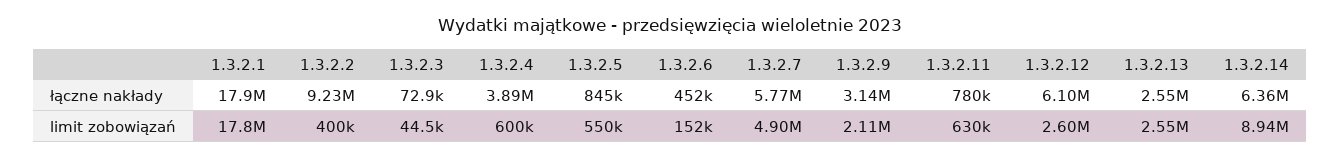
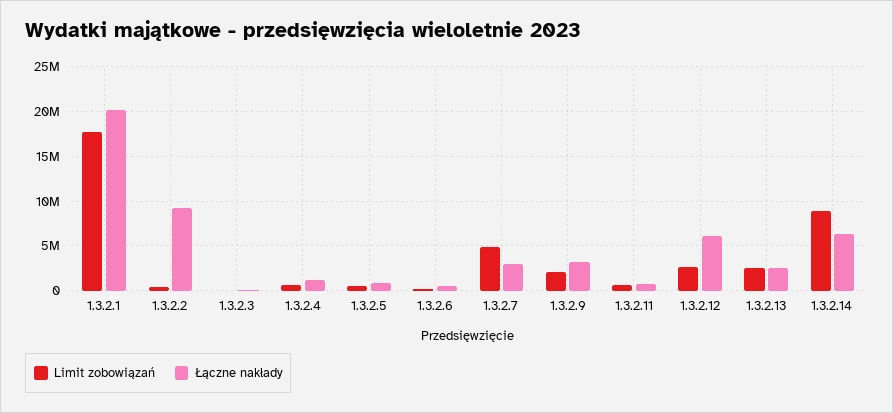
  {
    "łączne nakłady": {
-     "1.3.2.1": 17900000,
+     "1.3.2.1": 20000000,
      "1.3.2.2": 9230000,
      "1.3.2.3": 72900,
-     "1.3.2.4": 3890000,
+     "1.3.2.4": 1000000,
      "1.3.2.5": 845000,
      "1.3.2.6": 452000,
-     "1.3.2.7": 5770000,
+     "1.3.2.7": 3000000,
      "1.3.2.9": 3140000,
      "1.3.2.11": 780000,
      "1.3.2.12": 6100000,
      "1.3.2.13": 2550000,
      "1.3.2.14": 6360000
    },
    "limit zobowiązań": {
      "1.3.2.1": 17800000,
      "1.3.2.2": 400000,
      "1.3.2.3": 44500,
      "1.3.2.4": 600000,
      "1.3.2.5": 550000,
      "1.3.2.6": 152000,
      "1.3.2.7": 4900000,
      "1.3.2.9": 2110000,
      "1.3.2.11": 630000,
      "1.3.2.12": 2600000,
      "1.3.2.13": 2550000,
      "1.3.2.14": 8940000
    }
  }

